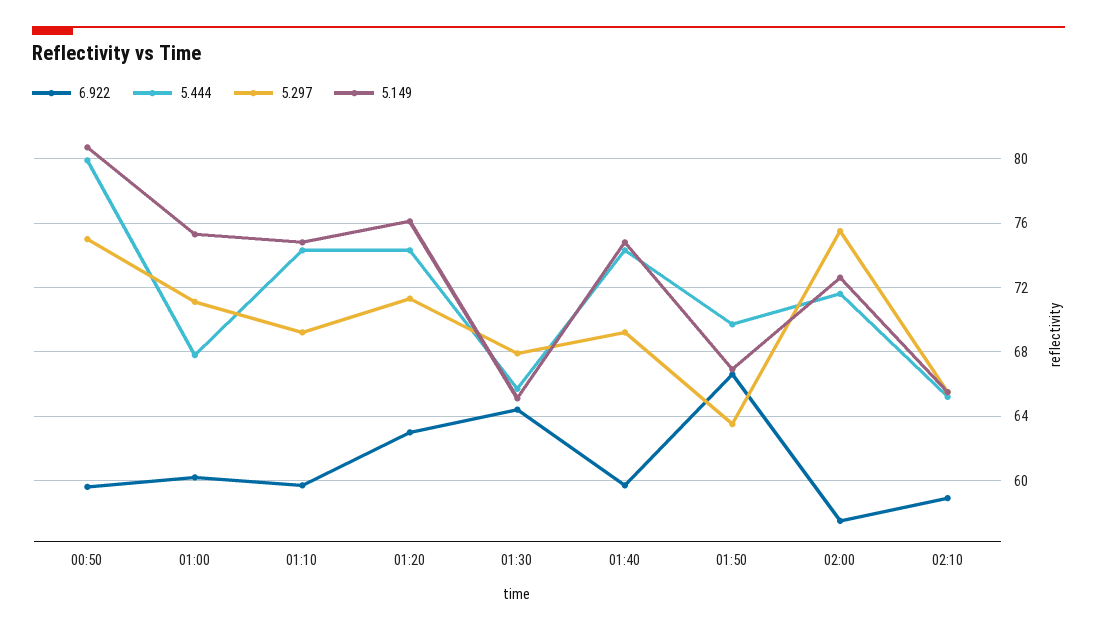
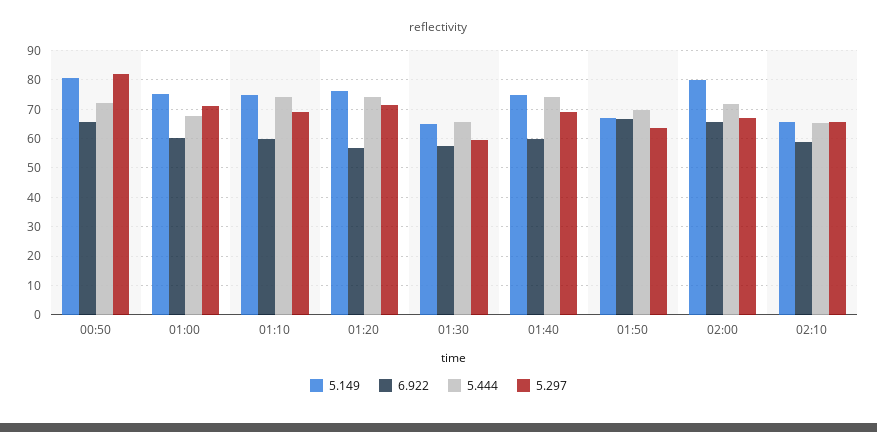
  {
    "6.922": {
-     "00:50": 59.5,
+     "00:50": 65,
      "01:00": 60,
      "01:10": 59.5,
-     "01:20": 63,
+     "01:20": 57.5,
-     "01:30": 64.5,
+     "01:30": 57.5,
      "01:40": 59.5,
      "01:50": 66.5,
-     "02:00": 57.5,
+     "02:00": 65,
      "02:10": 59
    },
    "5.444": {
-     "00:50": 80,
+     "00:50": 72.5,
      "01:00": 68,
      "01:10": 74.5,
      "01:20": 74.5,
      "01:30": 65.5,
      "01:40": 74.5,
      "01:50": 69.5,
      "02:00": 71.5,
      "02:10": 65
    },
    "5.297": {
-     "00:50": 75,
+     "00:50": 82.5,
      "01:00": 71,
      "01:10": 69,
      "01:20": 71.5,
-     "01:30": 68,
+     "01:30": 60,
      "01:40": 69,
      "01:50": 63.5,
-     "02:00": 75.5,
+     "02:00": 67.5,
      "02:10": 65.5
    },
    "5.149": {
      "00:50": 80.5,
      "01:00": 75.5,
      "01:10": 75,
      "01:20": 76,
      "01:30": 65,
      "01:40": 75,
      "01:50": 67,
-     "02:00": 72.5,
+     "02:00": 80,
      "02:10": 65.5
    }
  }

